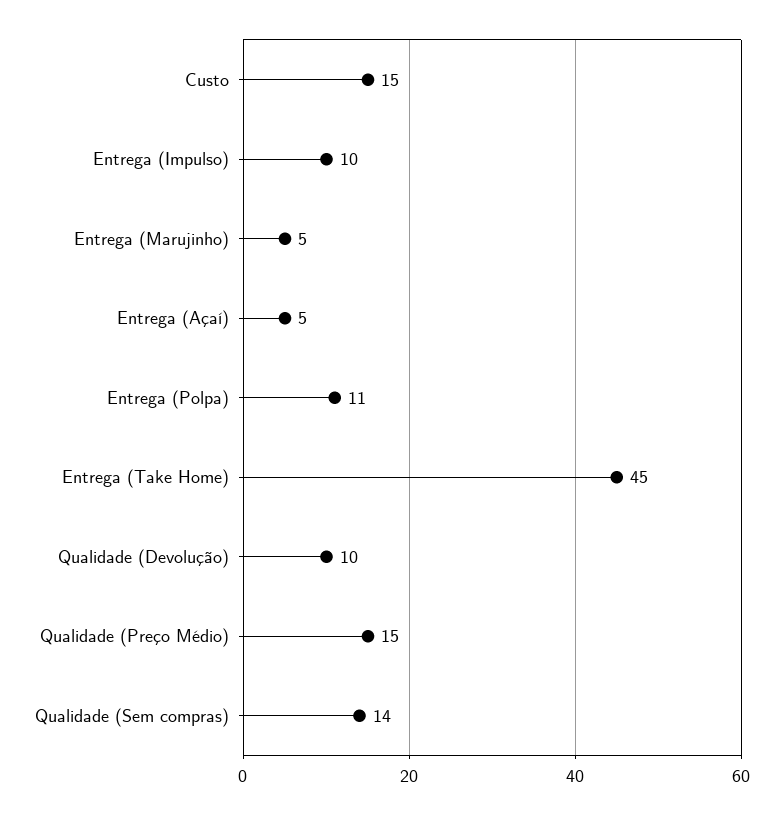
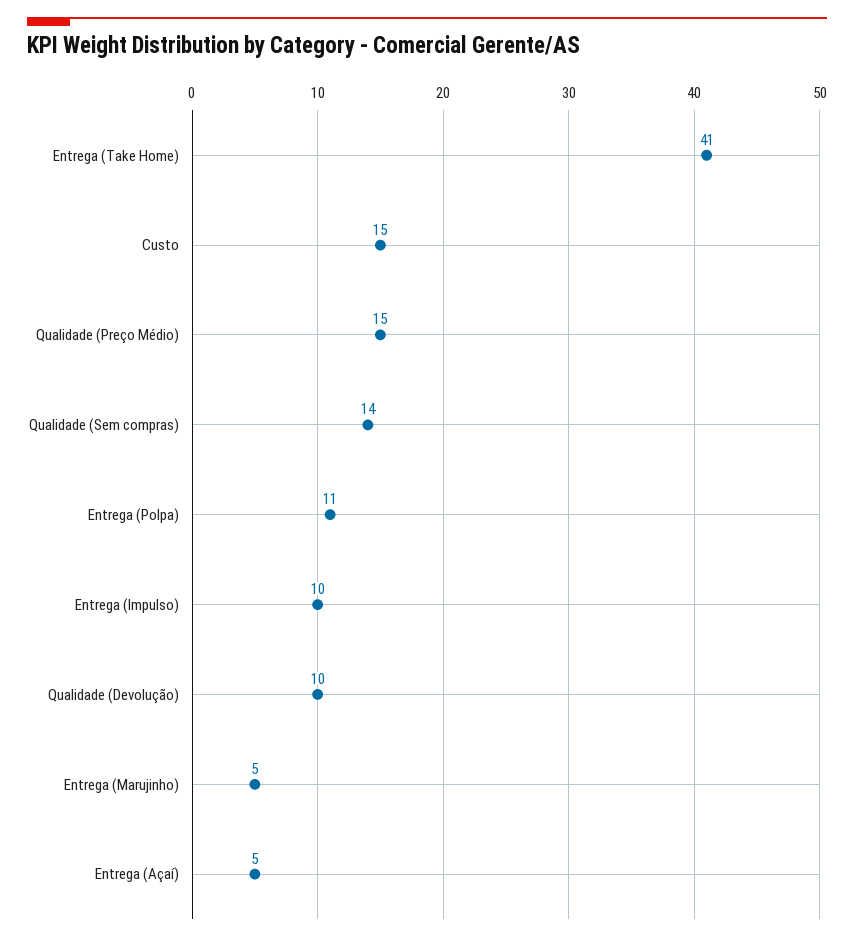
  {
    "Custo": 15,
    "Entrega (Impulso)": 10,
    "Entrega (Marujinho)": 5,
    "Entrega (Açaí)": 5,
    "Entrega (Polpa)": 11,
-   "Entrega (Take Home)": 45,
+   "Entrega (Take Home)": 41,
    "Qualidade (Devolução)": 10,
    "Qualidade (Preço Médio)": 15,
    "Qualidade (Sem compras)": 14
  }

